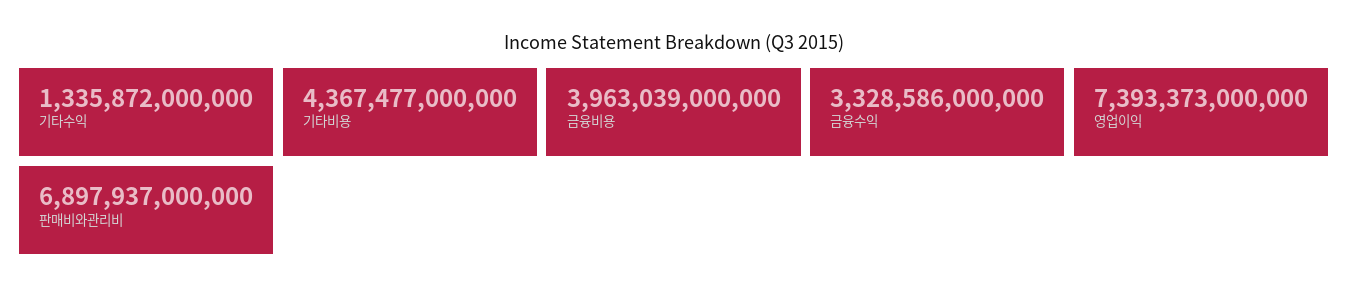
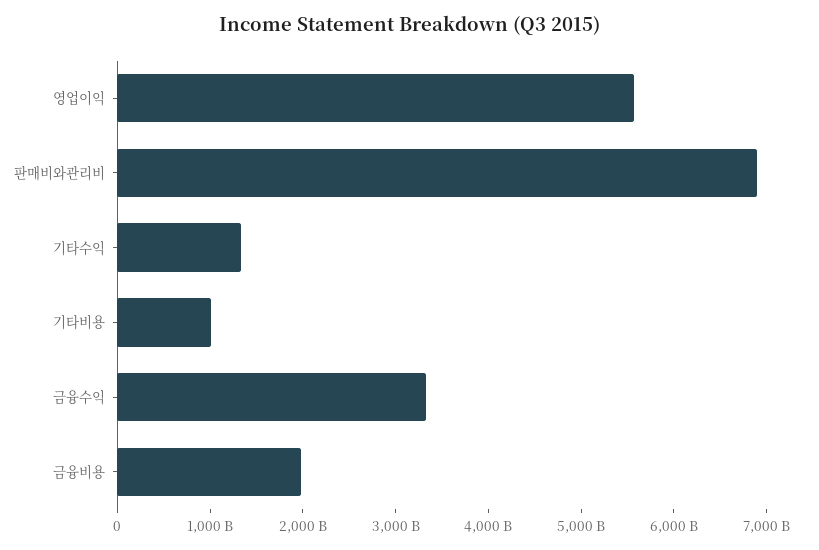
  {
    "기타수익": 1335872000000,
-   "기타비용": 4367477000000,
+   "기타비용": 1000000000000,
-   "금융비용": 3963039000000,
+   "금융비용": 2000000000000,
    "금융수익": 3328586000000,
-   "영업이익": 7393373000000,
+   "영업이익": 5600000000000,
    "판매비와관리비": 6897937000000
  }

